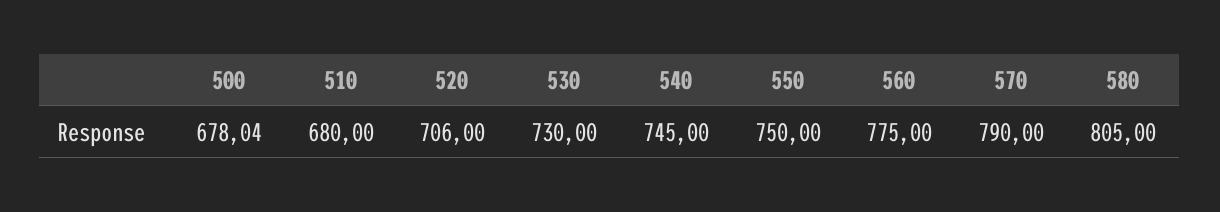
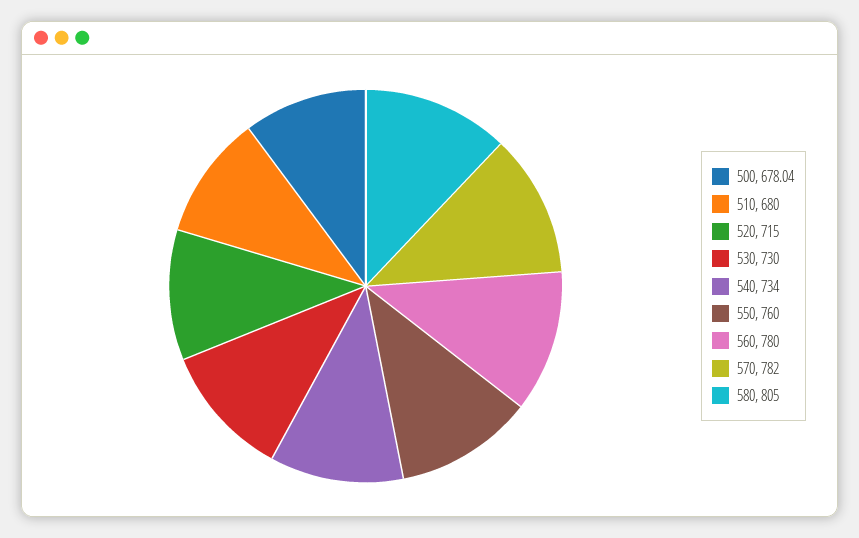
  {
    "500": 678.04,
    "510": 680,
-   "520": 706,
+   "520": 715,
    "530": 730,
-   "540": 745,
+   "540": 734,
-   "550": 750,
+   "550": 760,
-   "560": 775,
+   "560": 780,
-   "570": 790,
+   "570": 782,
    "580": 805
  }

